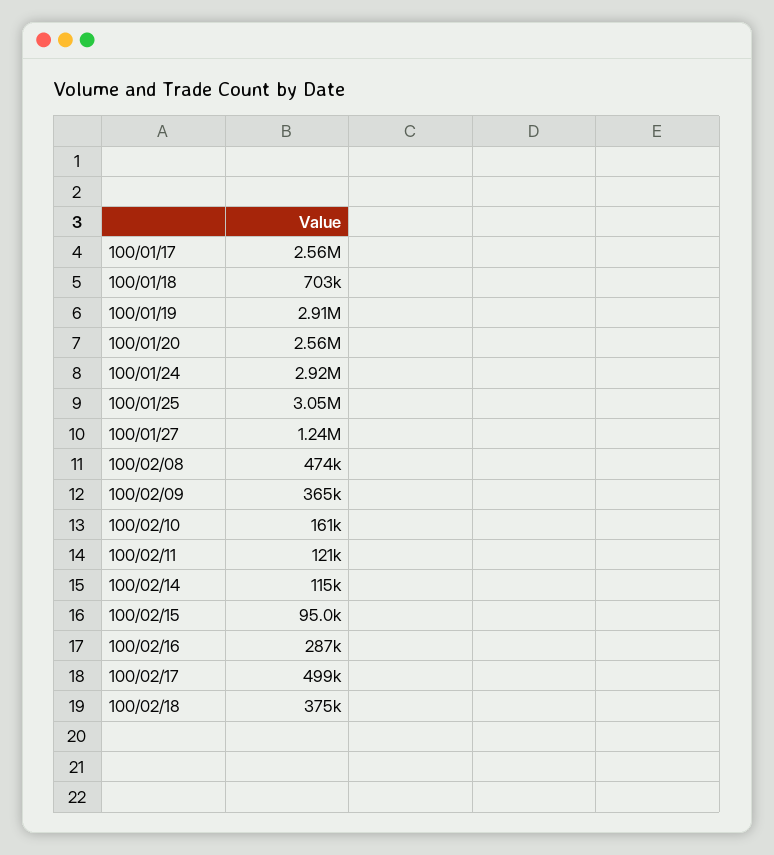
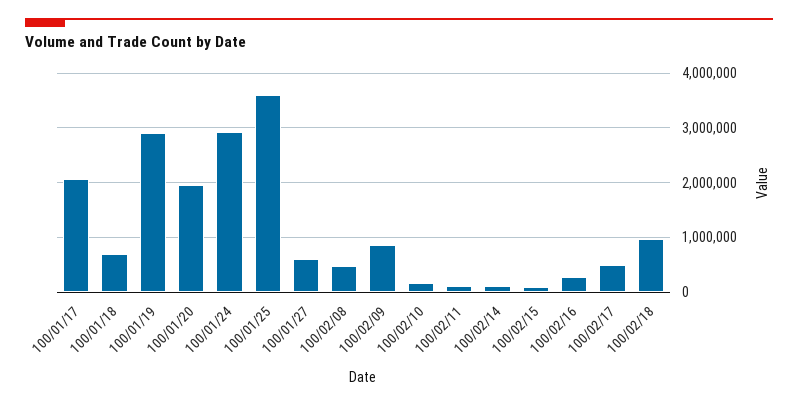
  {
-   "100/01/17": 2560000,
+   "100/01/17": 2000000,
    "100/01/18": 703000,
    "100/01/19": 2910000,
-   "100/01/20": 2560000,
+   "100/01/20": 2000000,
    "100/01/24": 2920000,
-   "100/01/25": 3050000,
+   "100/01/25": 3600000,
-   "100/01/27": 1240000,
+   "100/01/27": 600000,
    "100/02/08": 474000,
-   "100/02/09": 365000,
+   "100/02/09": 800000,
    "100/02/10": 161000,
    "100/02/11": 121000,
    "100/02/14": 115000,
    "100/02/15": 95000,
    "100/02/16": 287000,
    "100/02/17": 499000,
-   "100/02/18": 375000
+   "100/02/18": 1000000
  }

